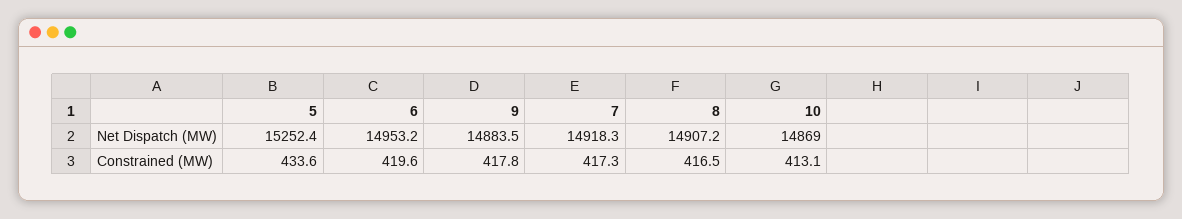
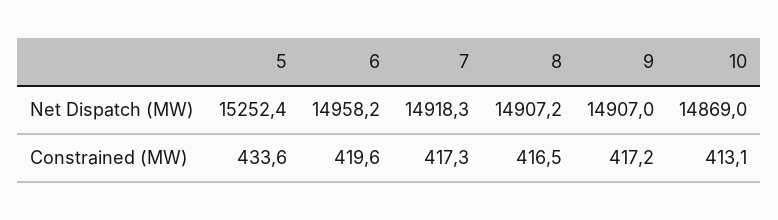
  {
    "5": {
      "Net Dispatch (MW)": 15252.4,
      "Constrained (MW)": 433.6
    },
    "6": {
-     "Net Dispatch (MW)": 14953.2,
+     "Net Dispatch (MW)": 14958.2,
      "Constrained (MW)": 419.6
    },
    "9": {
-     "Net Dispatch (MW)": 14883.5,
+     "Net Dispatch (MW)": 14907,
-     "Constrained (MW)": 417.8
+     "Constrained (MW)": 417.2
    },
    "7": {
      "Net Dispatch (MW)": 14918.3,
      "Constrained (MW)": 417.3
    },
    "8": {
      "Net Dispatch (MW)": 14907.2,
      "Constrained (MW)": 416.5
    },
    "10": {
      "Net Dispatch (MW)": 14869,
      "Constrained (MW)": 413.1
    }
  }

